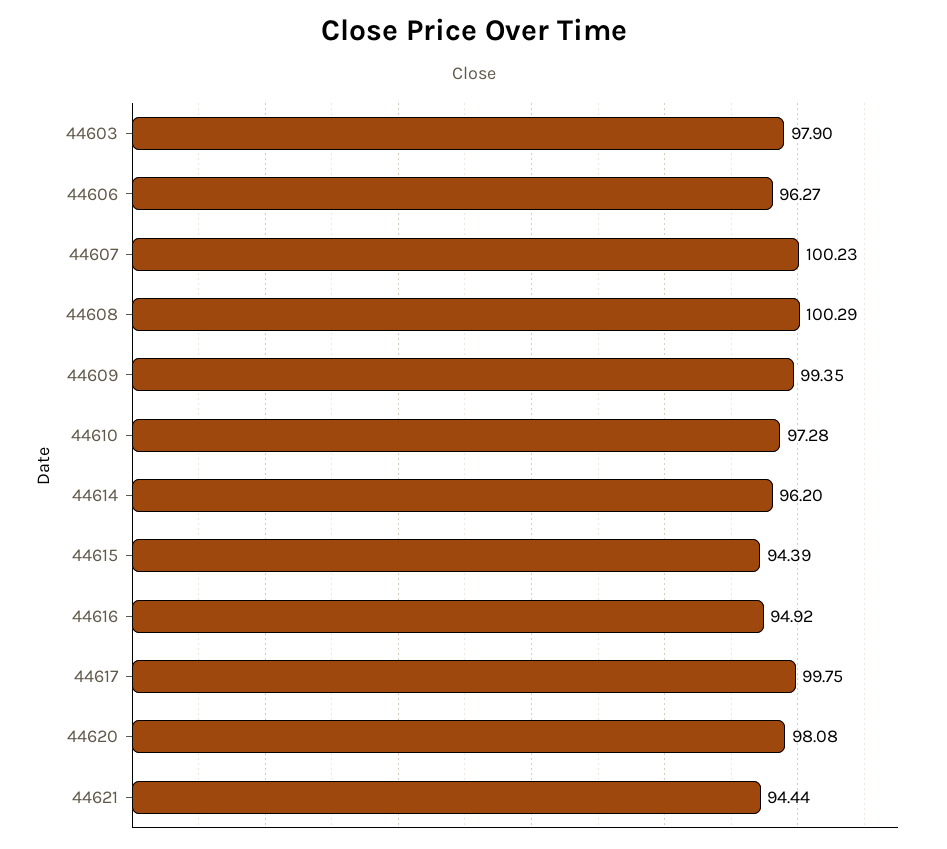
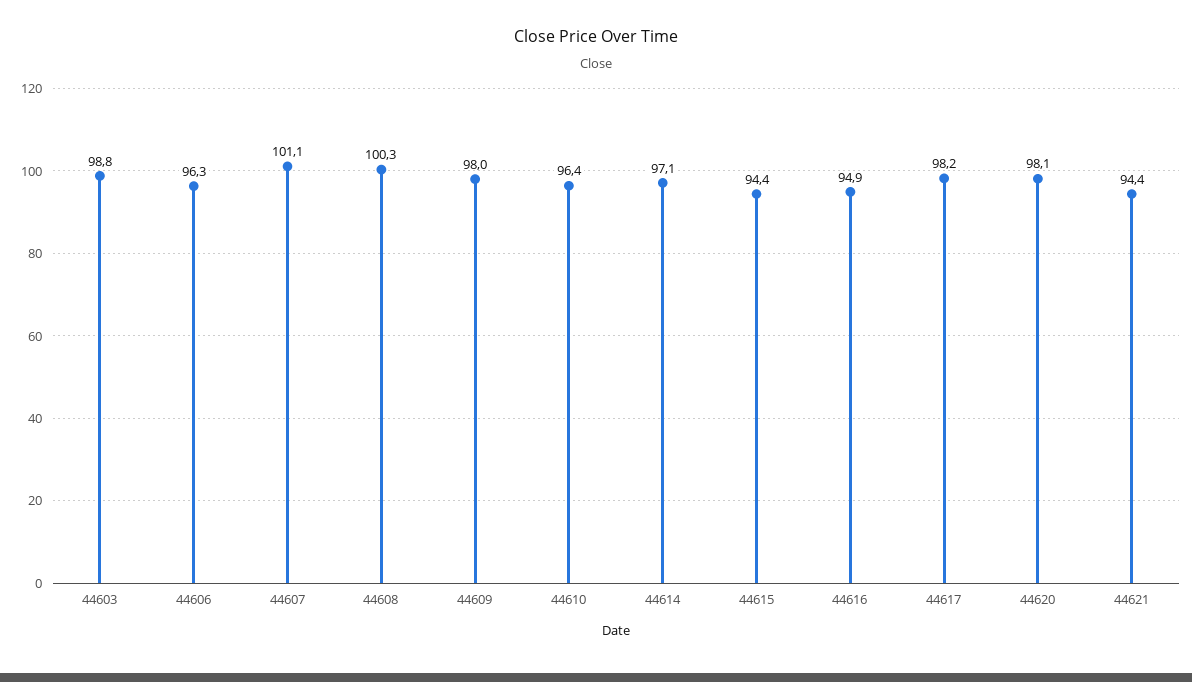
  {
-   "44603": 97.9,
+   "44603": 98.8,
    "44606": 96.27,
-   "44607": 100.23,
+   "44607": 101.1,
    "44608": 100.29,
-   "44609": 99.35,
+   "44609": 98,
-   "44610": 97.28,
+   "44610": 96.4,
-   "44614": 96.2,
+   "44614": 97.1,
    "44615": 94.39,
    "44616": 94.92,
-   "44617": 99.75,
+   "44617": 98.2,
    "44620": 98.08,
    "44621": 94.44
  }

